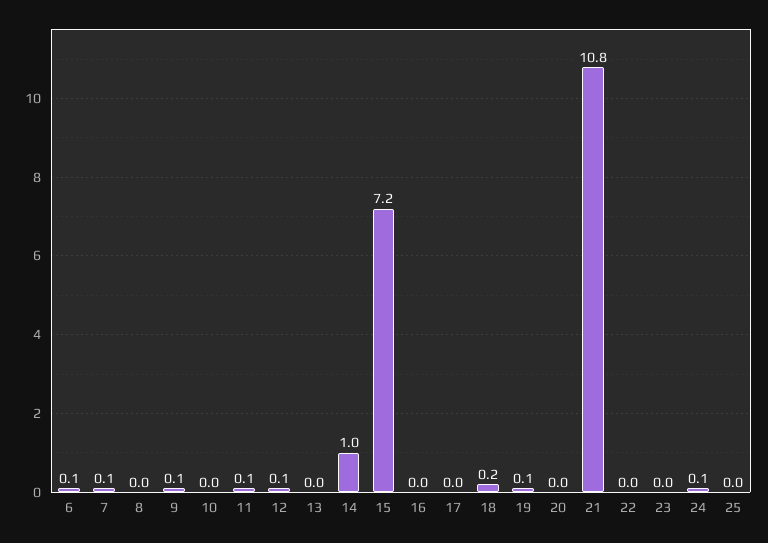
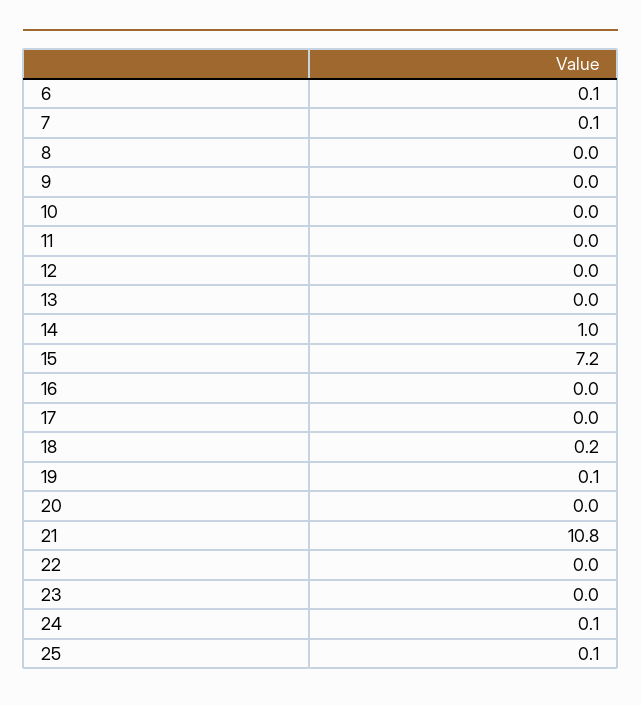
  {
    "6": 0.1,
    "7": 0.1,
    "8": 0,
-   "9": 0.1,
+   "9": 0,
    "10": 0,
-   "11": 0.1,
+   "11": 0,
-   "12": 0.1,
+   "12": 0,
    "13": 0,
    "14": 1,
    "15": 7.2,
    "16": 0,
    "17": 0,
    "18": 0.2,
    "19": 0.1,
    "20": 0,
    "21": 10.8,
    "22": 0,
    "23": 0,
    "24": 0.1,
-   "25": 0
+   "25": 0.1
  }

